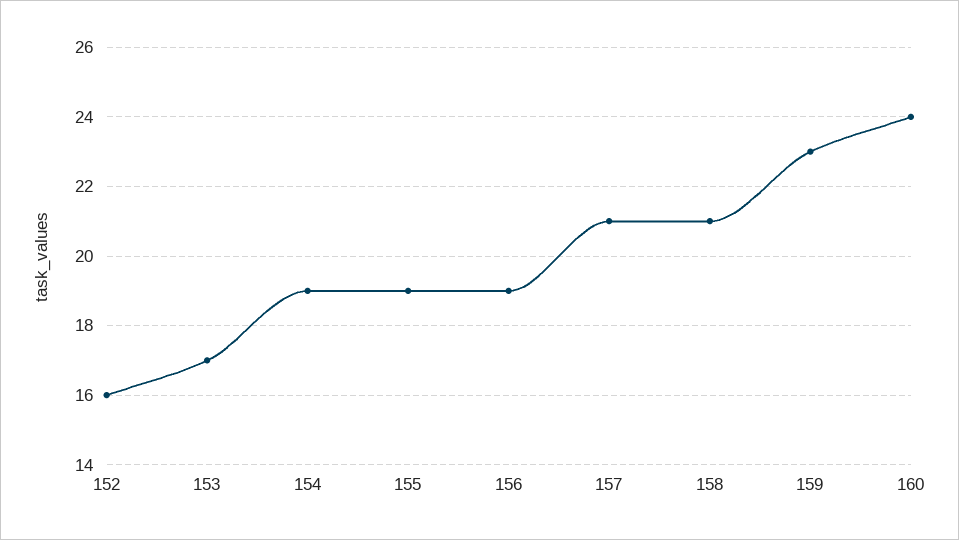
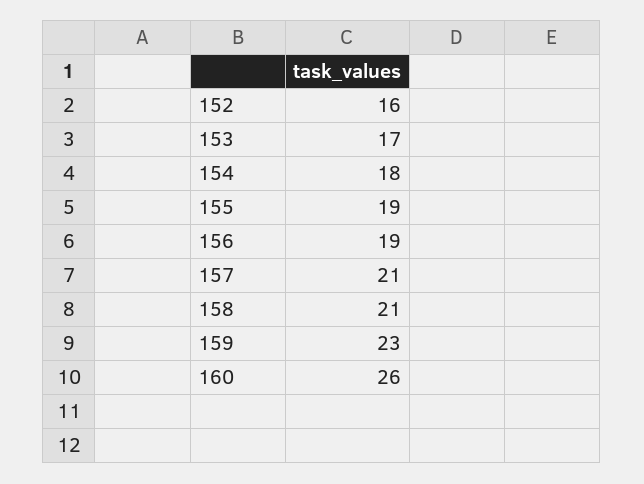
  {
    "152": 16,
    "153": 17,
-   "154": 19,
+   "154": 18,
    "155": 19,
    "156": 19,
    "157": 21,
    "158": 21,
    "159": 23,
-   "160": 24
+   "160": 26
  }

